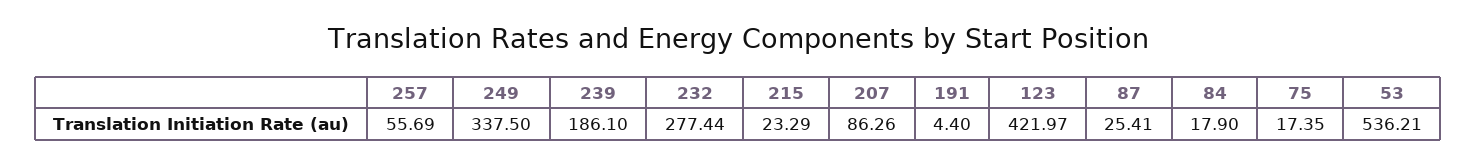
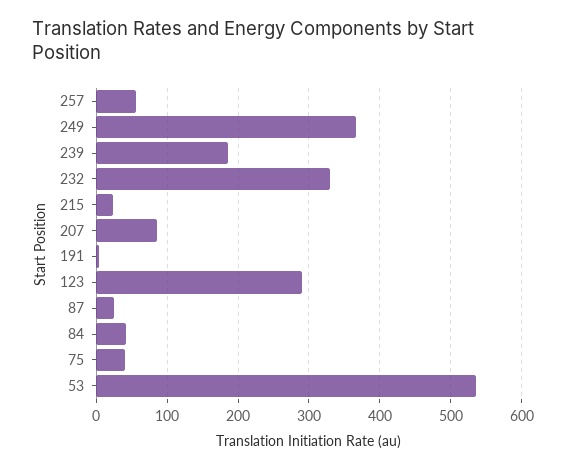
  {
    "257": 55.69,
-   "249": 337.5,
+   "249": 370,
    "239": 186.1,
-   "232": 277.44,
+   "232": 330,
    "215": 23.29,
    "207": 86.26,
    "191": 4.4,
-   "123": 421.97,
+   "123": 290,
    "87": 25.41,
-   "84": 17.9,
+   "84": 40,
-   "75": 17.35,
+   "75": 40,
    "53": 536.21
  }

